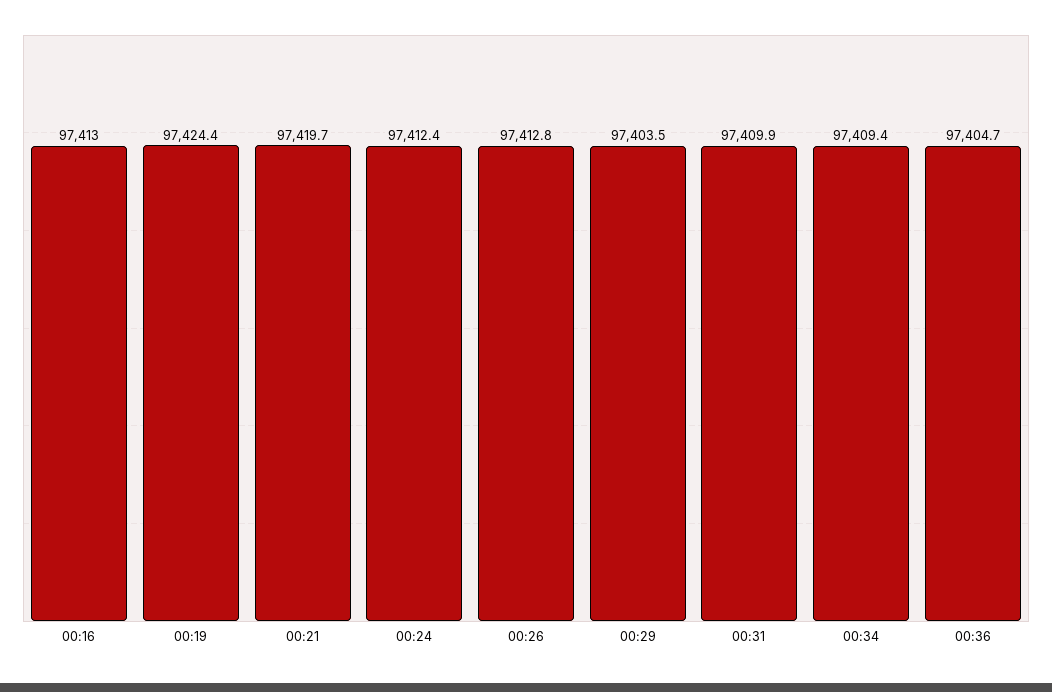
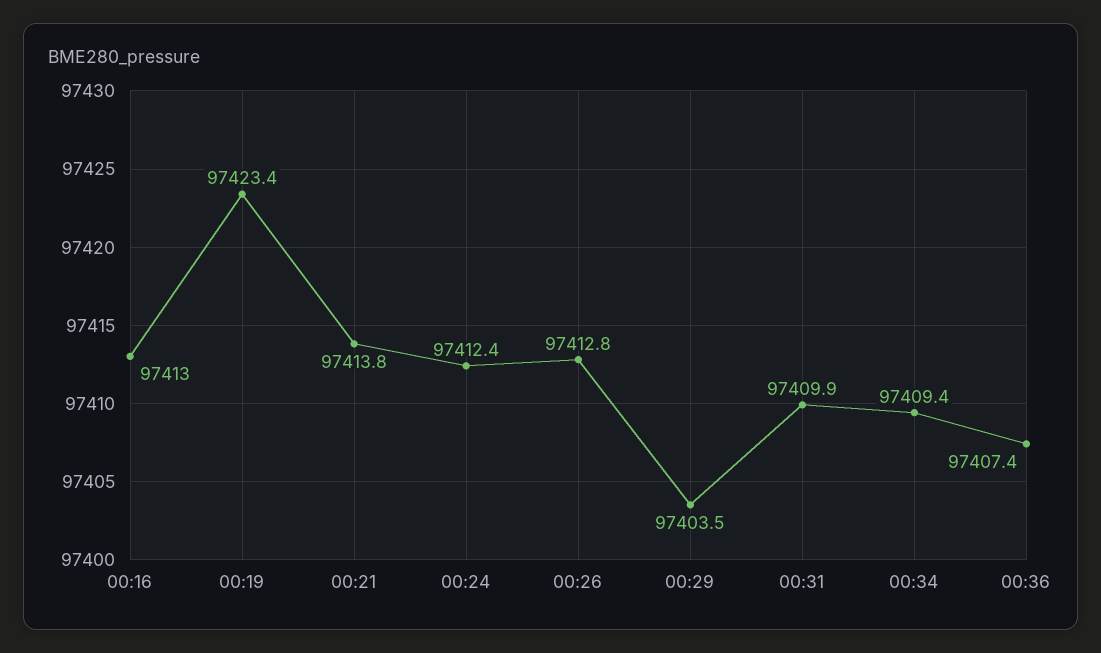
  {
    "00:16": 97413,
-   "00:19": 97424.4,
+   "00:19": 97423.4,
-   "00:21": 97419.7,
+   "00:21": 97413.8,
    "00:24": 97412.4,
    "00:26": 97412.8,
    "00:29": 97403.5,
    "00:31": 97409.9,
    "00:34": 97409.4,
-   "00:36": 97404.7
+   "00:36": 97407.4
  }

